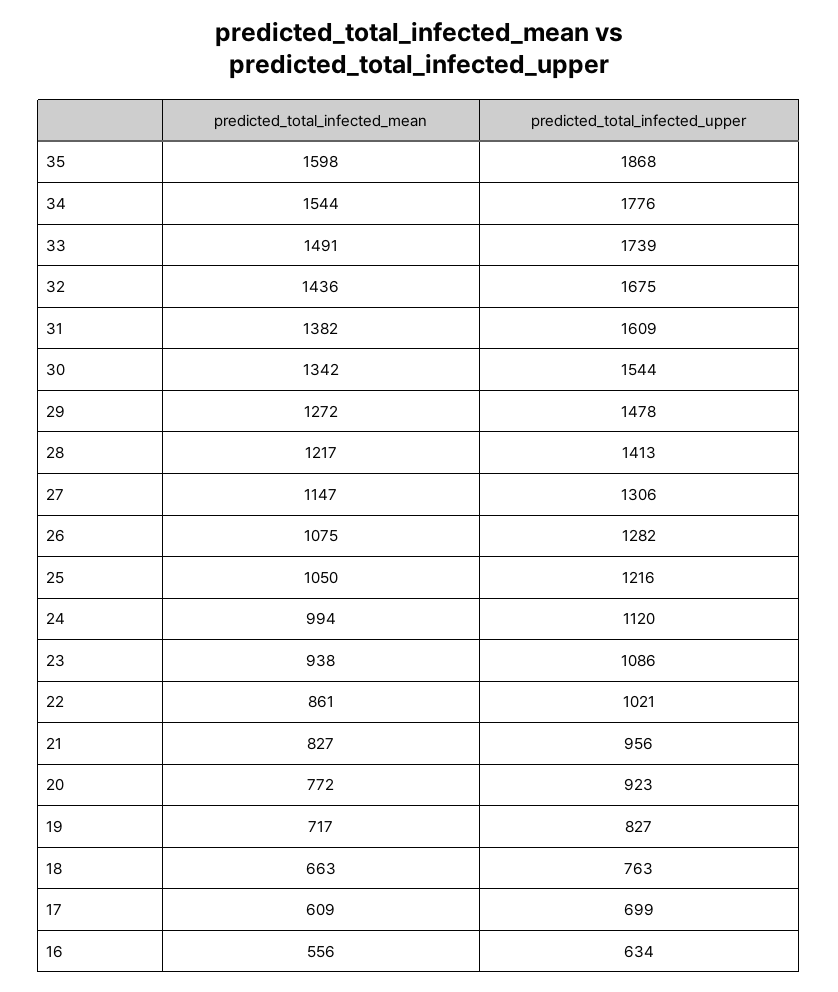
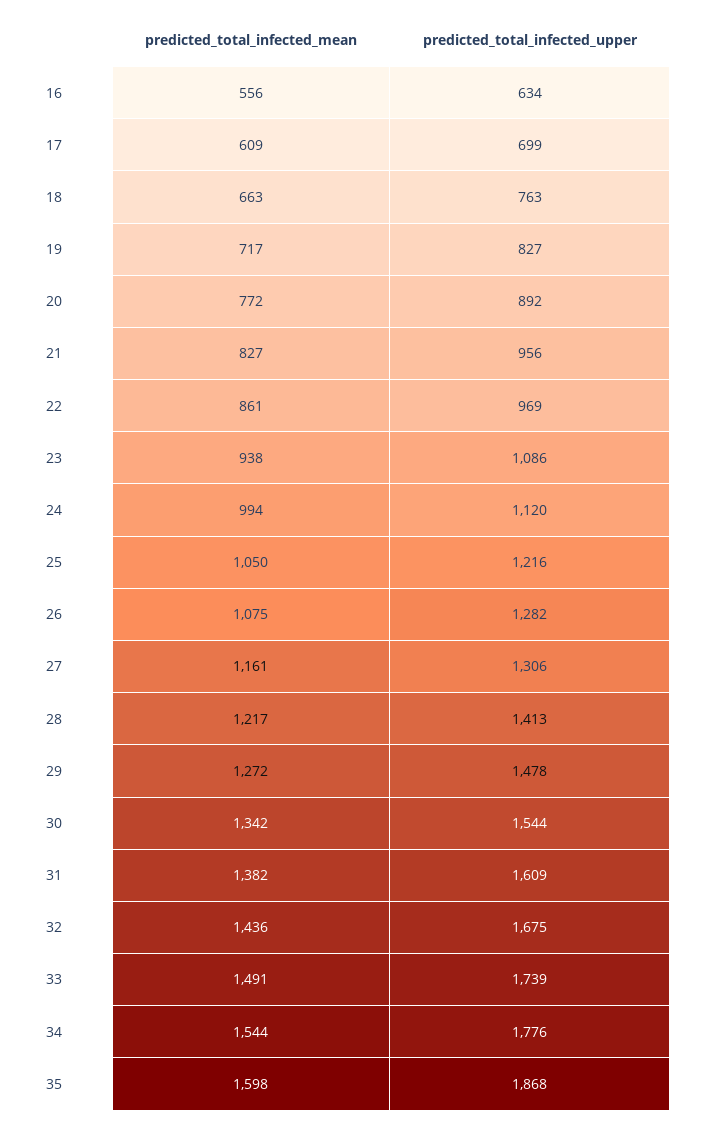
  {
    "predicted_total_infected_mean": {
      "35": 1598,
      "34": 1544,
      "33": 1491,
      "32": 1436,
      "31": 1382,
      "30": 1342,
      "29": 1272,
      "28": 1217,
-     "27": 1147,
+     "27": 1161,
      "26": 1075,
      "25": 1050,
      "24": 994,
      "23": 938,
      "22": 861,
      "21": 827,
      "20": 772,
      "19": 717,
      "18": 663,
      "17": 609,
      "16": 556
    },
    "predicted_total_infected_upper": {
      "35": 1868,
      "34": 1776,
      "33": 1739,
      "32": 1675,
      "31": 1609,
      "30": 1544,
      "29": 1478,
      "28": 1413,
      "27": 1306,
      "26": 1282,
      "25": 1216,
      "24": 1120,
      "23": 1086,
-     "22": 1021,
+     "22": 969,
      "21": 956,
-     "20": 923,
+     "20": 892,
      "19": 827,
      "18": 763,
      "17": 699,
      "16": 634
    }
  }

